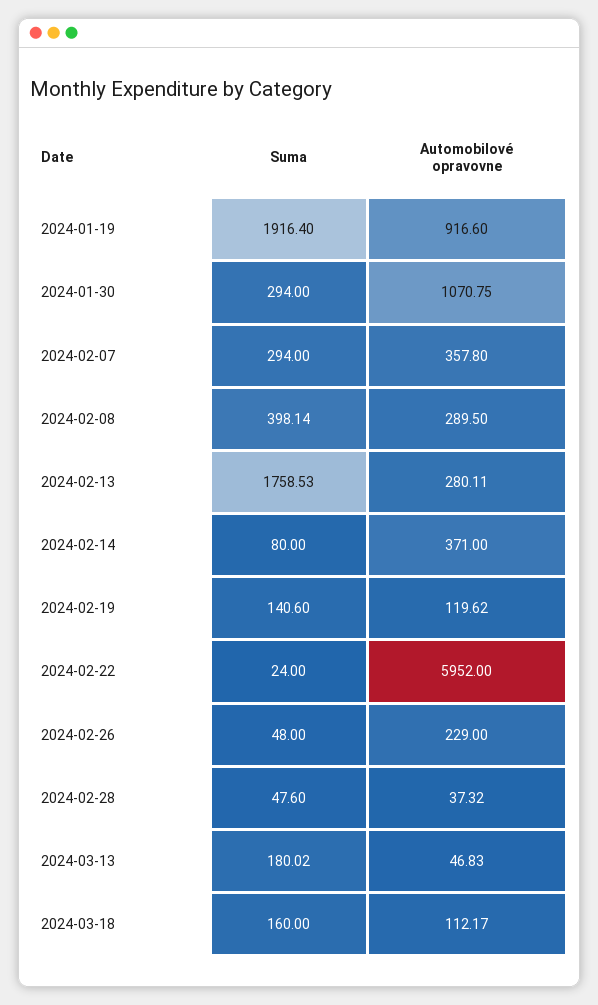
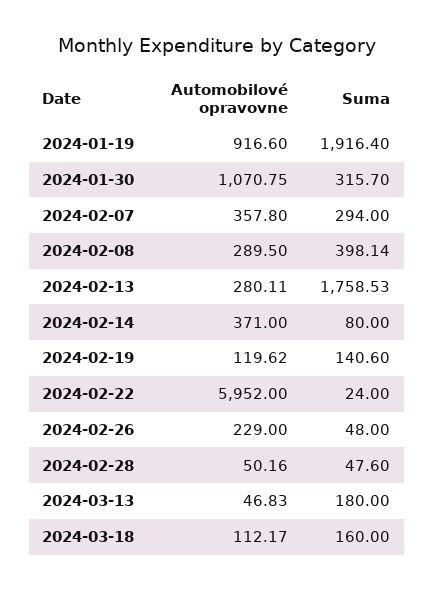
  {
    "Suma": {
      "2024-01-19": 1916.4,
-     "2024-01-30": 294,
+     "2024-01-30": 315.7,
      "2024-02-07": 294,
      "2024-02-08": 398.14,
      "2024-02-13": 1758.53,
      "2024-02-14": 80,
      "2024-02-19": 140.6,
      "2024-02-22": 24,
      "2024-02-26": 48,
      "2024-02-28": 47.6,
-     "2024-03-13": 180.02,
+     "2024-03-13": 180,
      "2024-03-18": 160
    },
    "Automobilové opravovne": {
      "2024-01-19": 916.6,
      "2024-01-30": 1070.75,
      "2024-02-07": 357.8,
      "2024-02-08": 289.5,
      "2024-02-13": 280.11,
      "2024-02-14": 371,
      "2024-02-19": 119.62,
      "2024-02-22": 5952,
      "2024-02-26": 229,
-     "2024-02-28": 37.32,
+     "2024-02-28": 50.16,
      "2024-03-13": 46.83,
      "2024-03-18": 112.17
    }
  }

